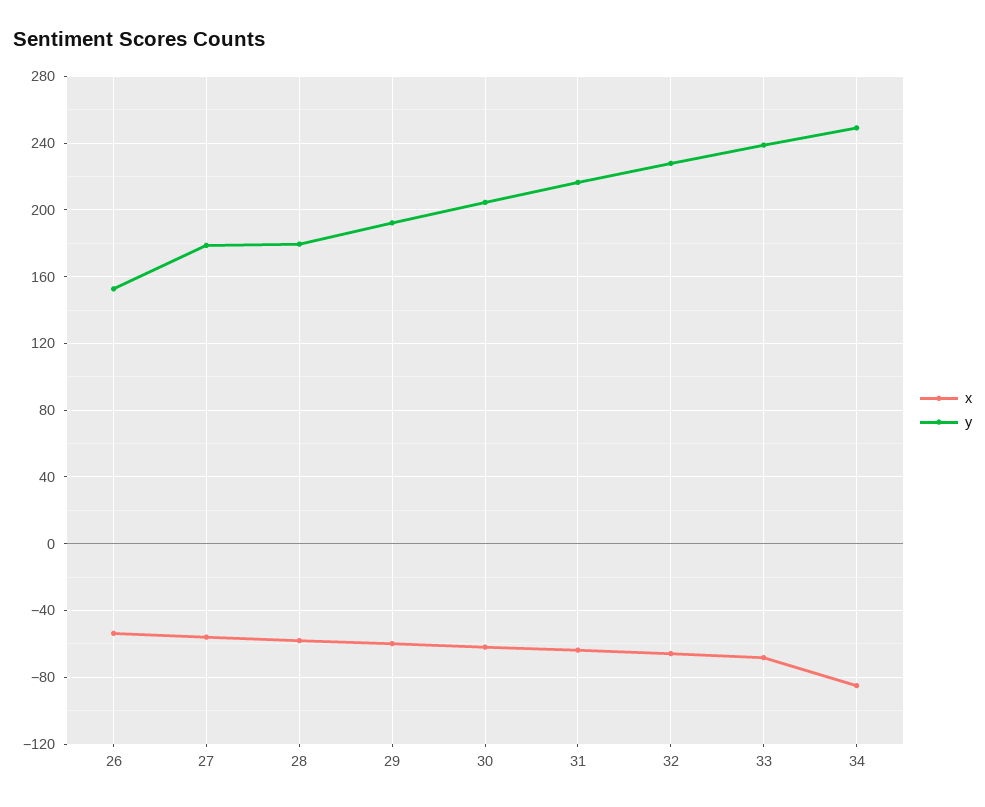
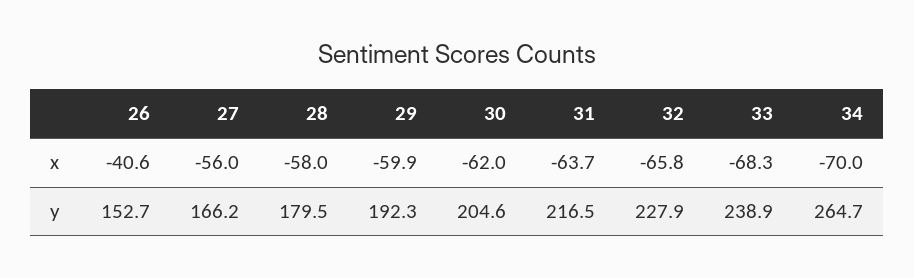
  {
    "x": {
-     "26": -55,
+     "26": -40.6,
      "27": -56,
      "28": -58,
      "29": -59.9,
      "30": -62,
      "31": -63.7,
      "32": -65.8,
      "33": -68.3,
-     "34": -85
+     "34": -70
    },
    "y": {
      "26": 152.7,
-     "27": 180,
+     "27": 166.2,
      "28": 179.5,
      "29": 192.3,
      "30": 204.6,
      "31": 216.5,
      "32": 227.9,
      "33": 238.9,
-     "34": 250
+     "34": 264.7
    }
  }

